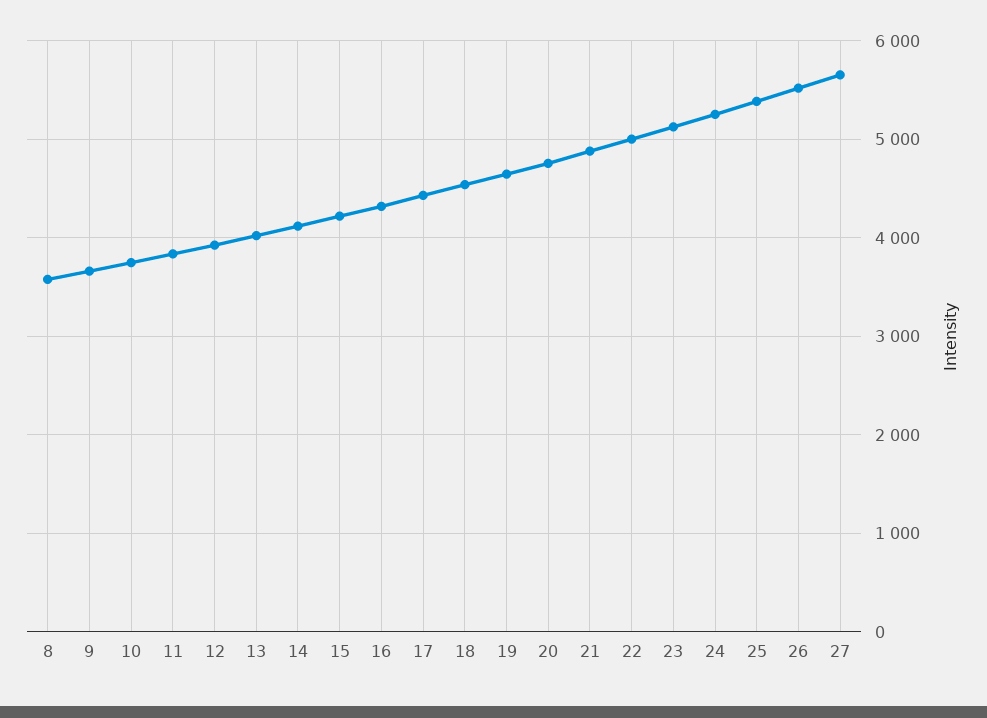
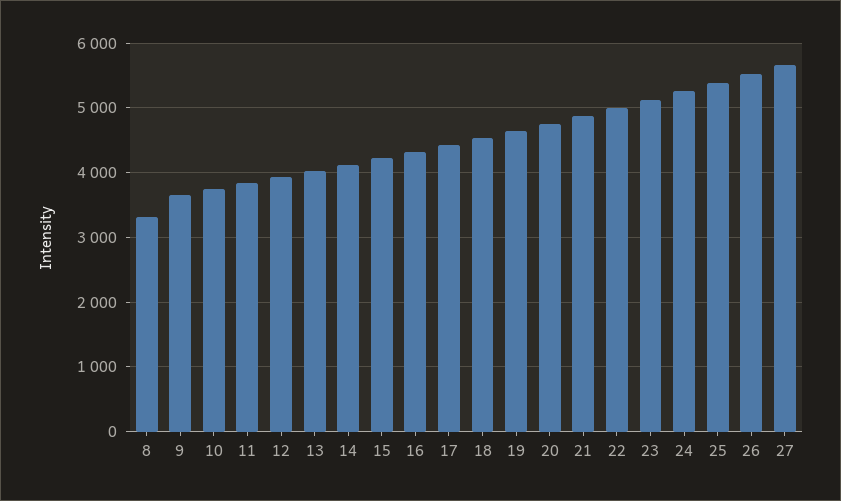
  {
-   "8": 3600,
+   "8": 3300,
    "9": 3700,
    "10": 3700,
    "11": 3800,
    "12": 3900,
    "13": 4000,
    "14": 4100,
    "15": 4200,
    "16": 4300,
    "17": 4400,
    "18": 4500,
    "19": 4600,
    "20": 4800,
    "21": 4900,
    "22": 5000,
    "23": 5100,
    "24": 5300,
    "25": 5400,
    "26": 5500,
    "27": 5700
  }

